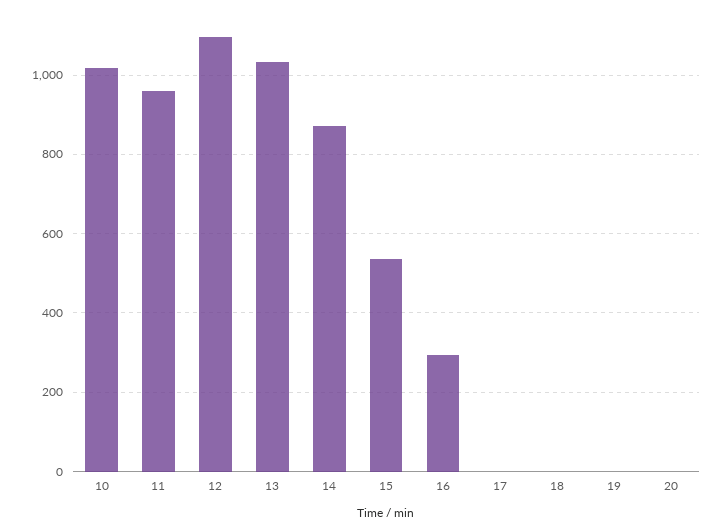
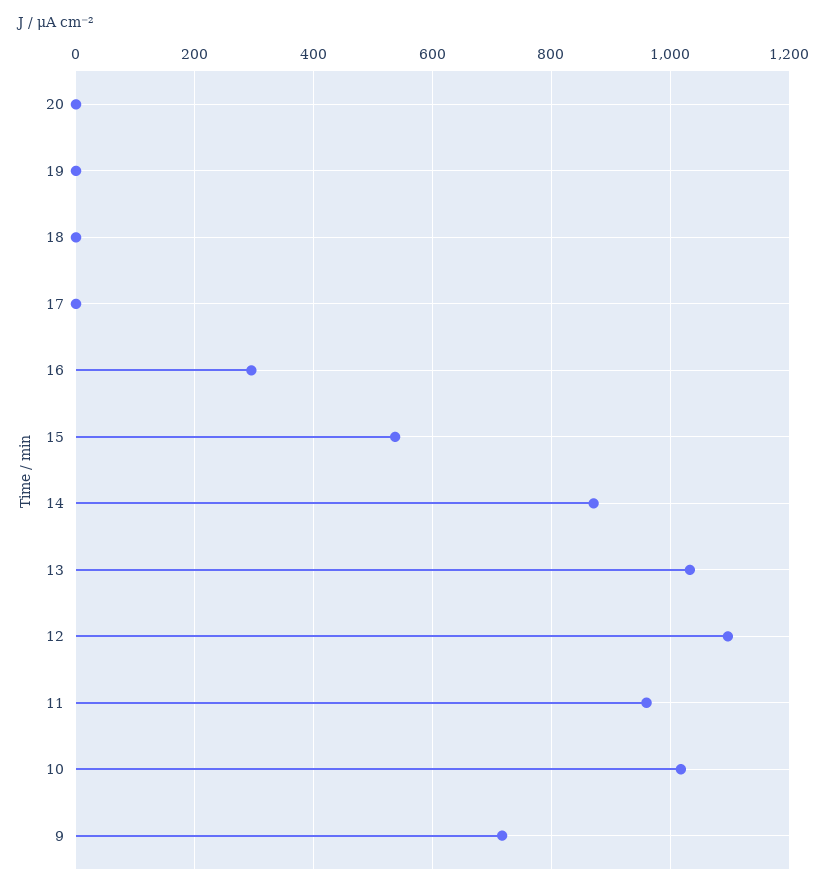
  {
    "10": 1020,
    "11": 960,
    "12": 1100,
    "13": 1040,
    "14": 880,
    "15": 540,
    "16": 300,
    "17": 0,
    "18": 0,
    "19": 0,
-   "20": 0
+   "20": 0,
+   "9": 720
  }

